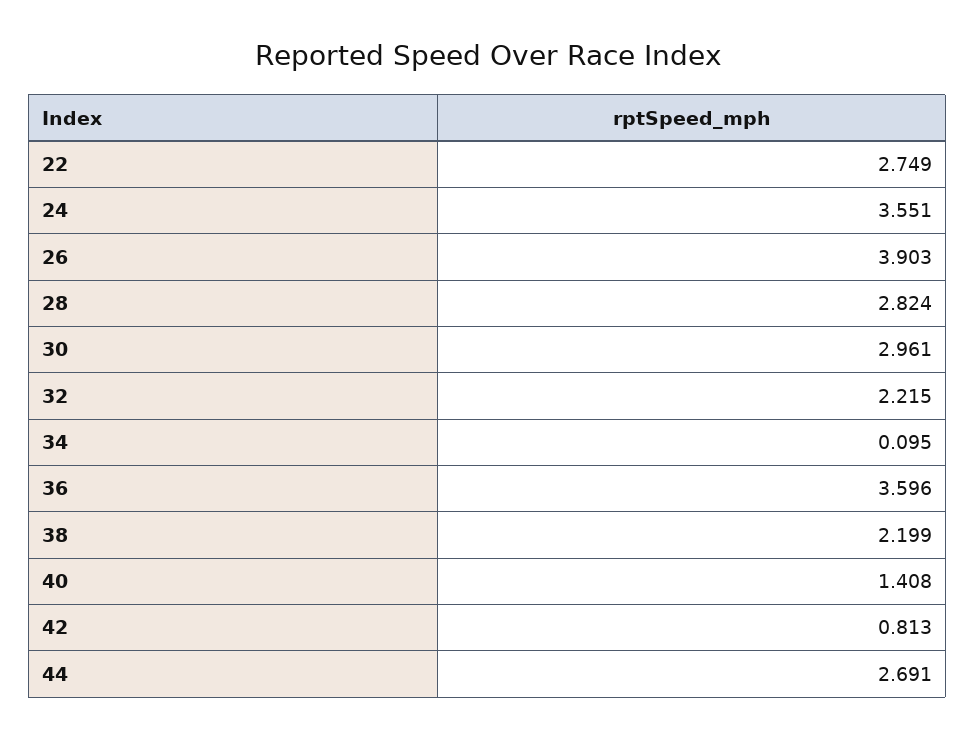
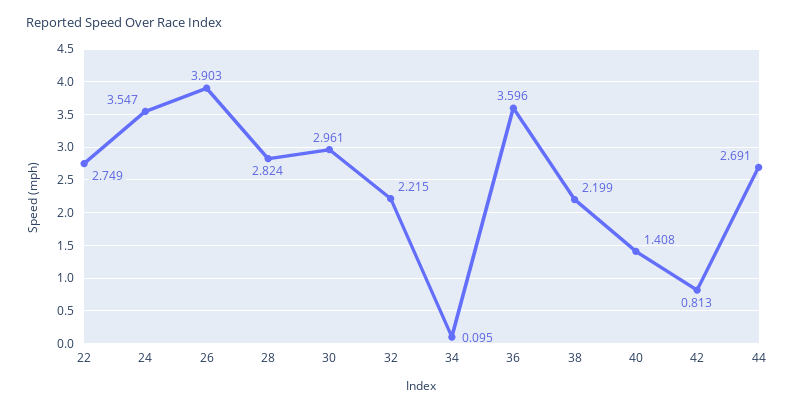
  {
    "22": 2.749,
-   "24": 3.551,
+   "24": 3.547,
    "26": 3.903,
    "28": 2.824,
    "30": 2.961,
    "32": 2.215,
    "34": 0.095,
    "36": 3.596,
    "38": 2.199,
    "40": 1.408,
    "42": 0.813,
    "44": 2.691
  }

